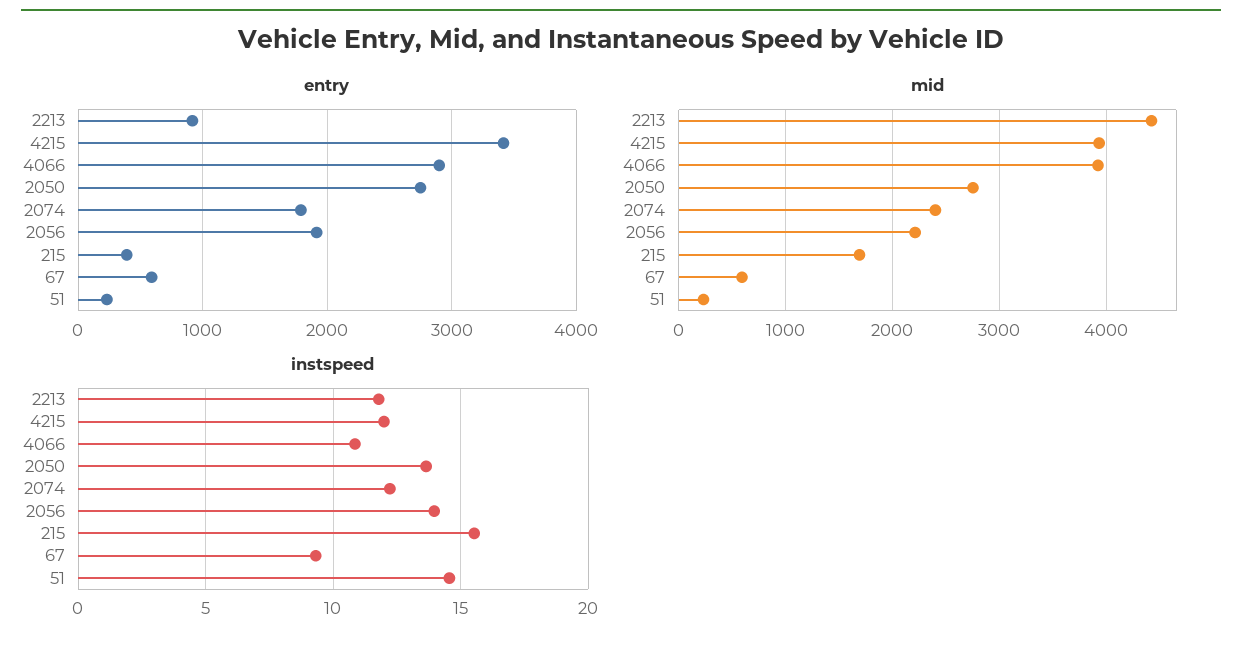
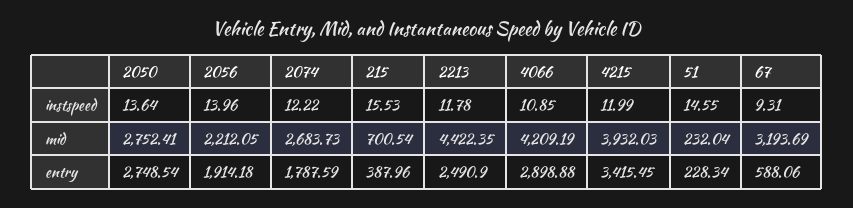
  {
    "entry": {
-     "2213": 900,
+     "2213": 2490.9,
      "4215": 3415.45,
      "4066": 2898.88,
      "2050": 2748.54,
      "2074": 1787.59,
      "2056": 1914.18,
      "215": 387.96,
      "67": 588.06,
      "51": 228.34
    },
    "mid": {
      "2213": 4422.35,
      "4215": 3932.03,
-     "4066": 3900,
+     "4066": 4209.19,
      "2050": 2752.41,
-     "2074": 2400,
+     "2074": 2683.73,
      "2056": 2212.05,
-     "215": 1700,
+     "215": 700.54,
-     "67": 600,
+     "67": 3193.69,
      "51": 232.04
    },
    "instspeed": {
      "2213": 11.78,
      "4215": 11.99,
      "4066": 10.85,
      "2050": 13.64,
      "2074": 12.22,
      "2056": 13.96,
      "215": 15.53,
      "67": 9.31,
      "51": 14.55
    }
  }

